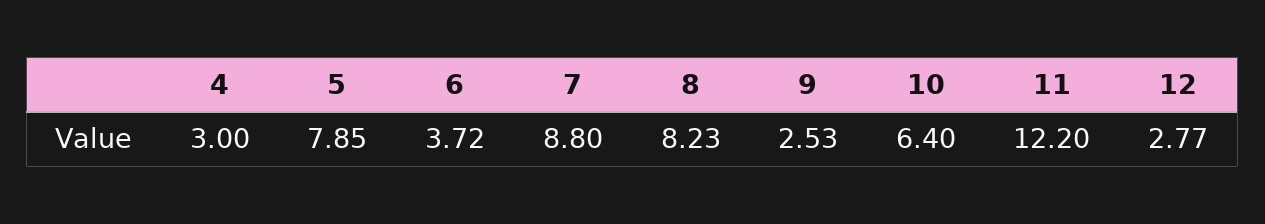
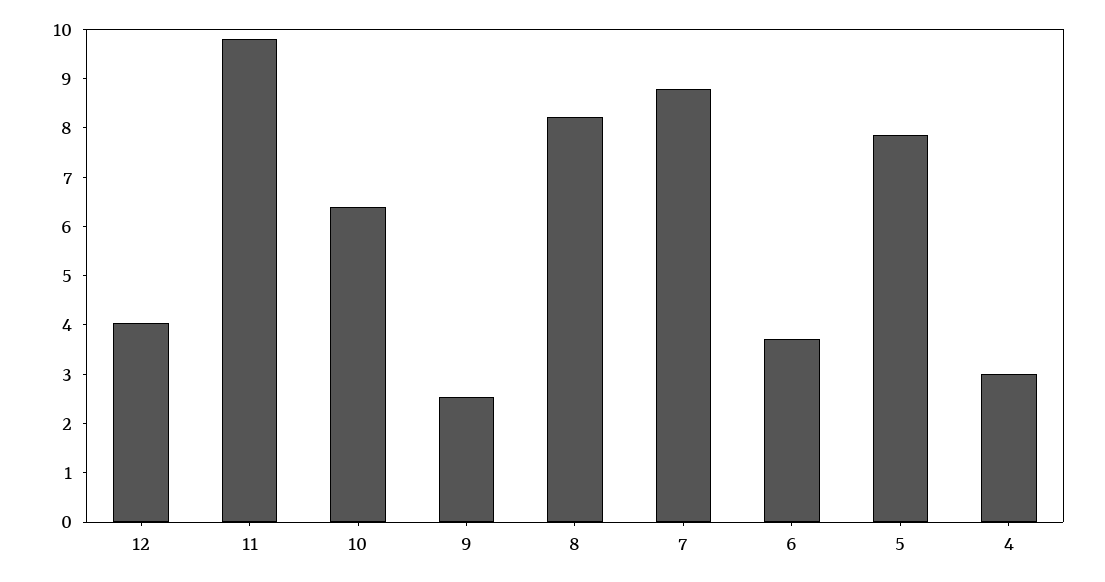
  {
    "4": 3,
    "5": 7.85,
    "6": 3.72,
    "7": 8.8,
    "8": 8.23,
    "9": 2.53,
    "10": 6.4,
-   "11": 12.2,
+   "11": 9.8,
-   "12": 2.77
+   "12": 4
  }

